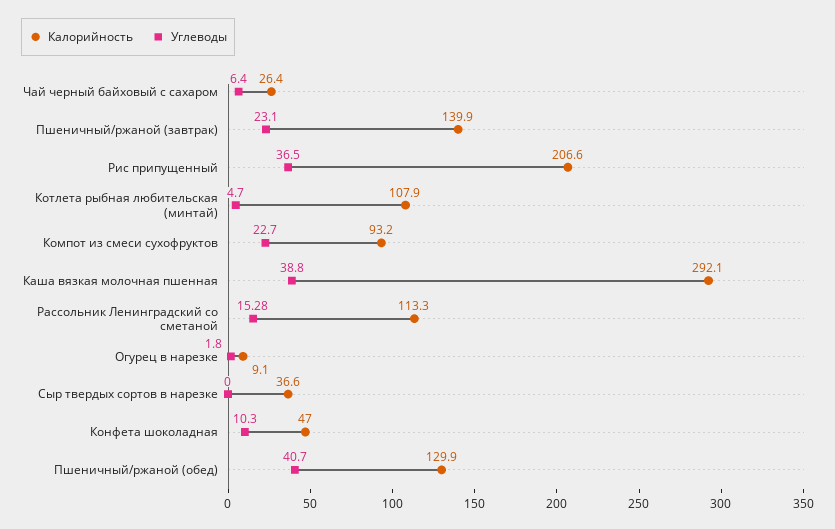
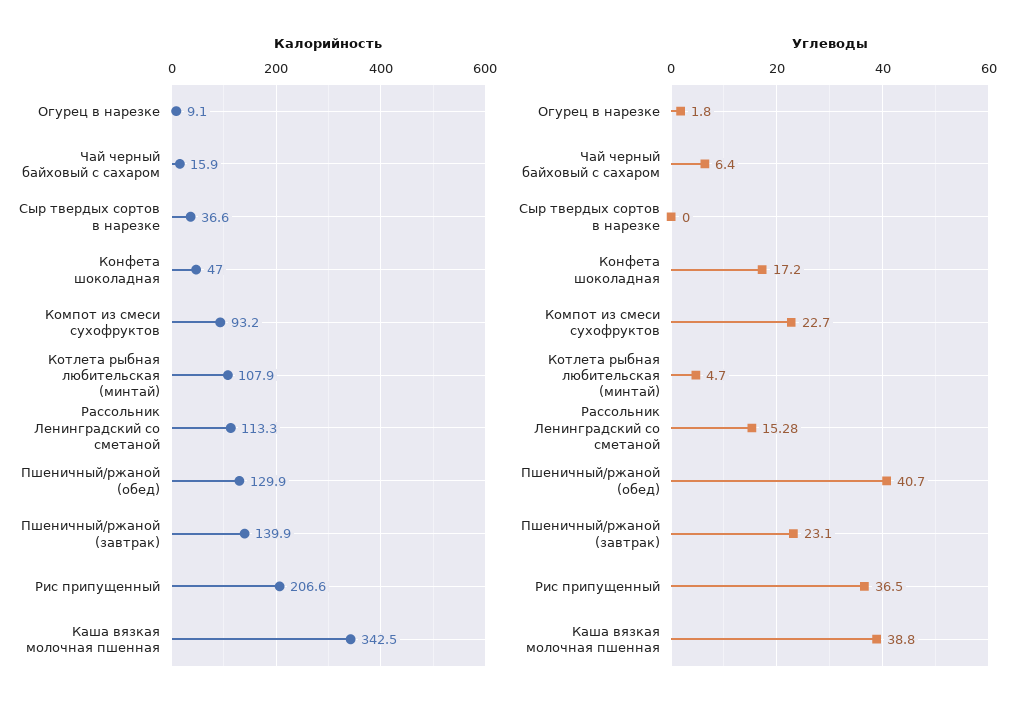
  {
    "Калорийность": {
-     "Чай черный байховый с сахаром": 26.4,
+     "Чай черный байховый с сахаром": 15.9,
      "Пшеничный/ржаной (завтрак)": 139.9,
      "Рис припущенный": 206.6,
      "Котлета рыбная любительская (минтай)": 107.9,
      "Компот из смеси сухофруктов": 93.2,
-     "Каша вязкая молочная пшенная": 292.1,
+     "Каша вязкая молочная пшенная": 342.5,
      "Рассольник Ленинградский со сметаной": 113.3,
      "Огурец в нарезке": 9.1,
      "Сыр твердых сортов в нарезке": 36.6,
      "Конфета шоколадная": 47,
      "Пшеничный/ржаной (обед)": 129.9
    },
    "Углеводы": {
      "Чай черный байховый с сахаром": 6.4,
      "Пшеничный/ржаной (завтрак)": 23.1,
      "Рис припущенный": 36.5,
      "Котлета рыбная любительская (минтай)": 4.7,
      "Компот из смеси сухофруктов": 22.7,
      "Каша вязкая молочная пшенная": 38.8,
      "Рассольник Ленинградский со сметаной": 15.28,
      "Огурец в нарезке": 1.8,
      "Сыр твердых сортов в нарезке": 0,
-     "Конфета шоколадная": 10.3,
+     "Конфета шоколадная": 17.2,
      "Пшеничный/ржаной (обед)": 40.7
    }
  }

